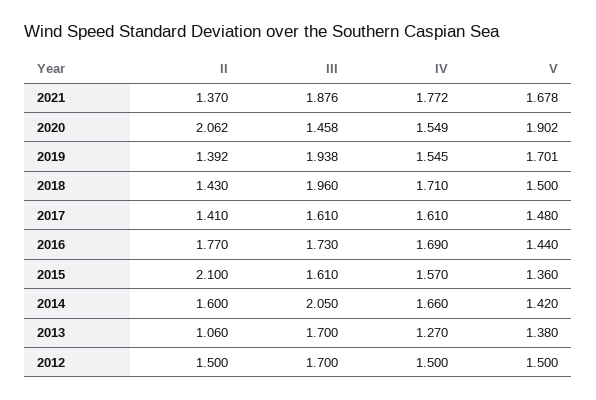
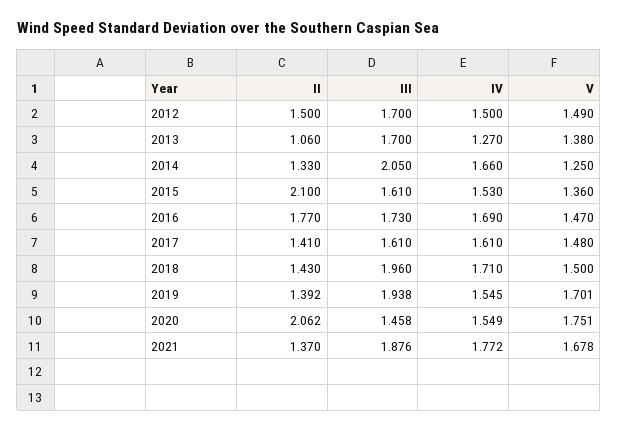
  {
    "II": {
      "2021": 1.37,
      "2020": 2.062,
      "2019": 1.392,
      "2018": 1.43,
      "2017": 1.41,
      "2016": 1.77,
      "2015": 2.1,
-     "2014": 1.6,
+     "2014": 1.33,
      "2013": 1.06,
      "2012": 1.5
    },
    "III": {
      "2021": 1.876,
      "2020": 1.458,
      "2019": 1.938,
      "2018": 1.96,
      "2017": 1.61,
      "2016": 1.73,
      "2015": 1.61,
      "2014": 2.05,
      "2013": 1.7,
      "2012": 1.7
    },
    "IV": {
      "2021": 1.772,
      "2020": 1.549,
      "2019": 1.545,
      "2018": 1.71,
      "2017": 1.61,
      "2016": 1.69,
-     "2015": 1.57,
+     "2015": 1.53,
      "2014": 1.66,
      "2013": 1.27,
      "2012": 1.5
    },
    "V": {
      "2021": 1.678,
-     "2020": 1.902,
+     "2020": 1.751,
      "2019": 1.701,
      "2018": 1.5,
      "2017": 1.48,
-     "2016": 1.44,
+     "2016": 1.47,
      "2015": 1.36,
-     "2014": 1.42,
+     "2014": 1.25,
      "2013": 1.38,
-     "2012": 1.5
+     "2012": 1.49
    }
  }

